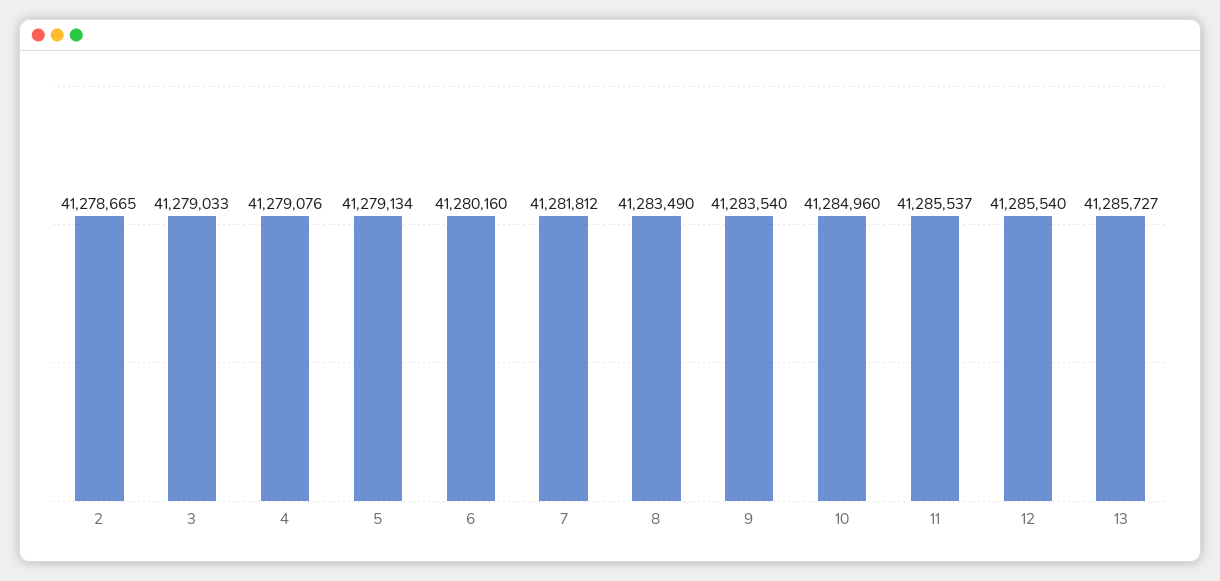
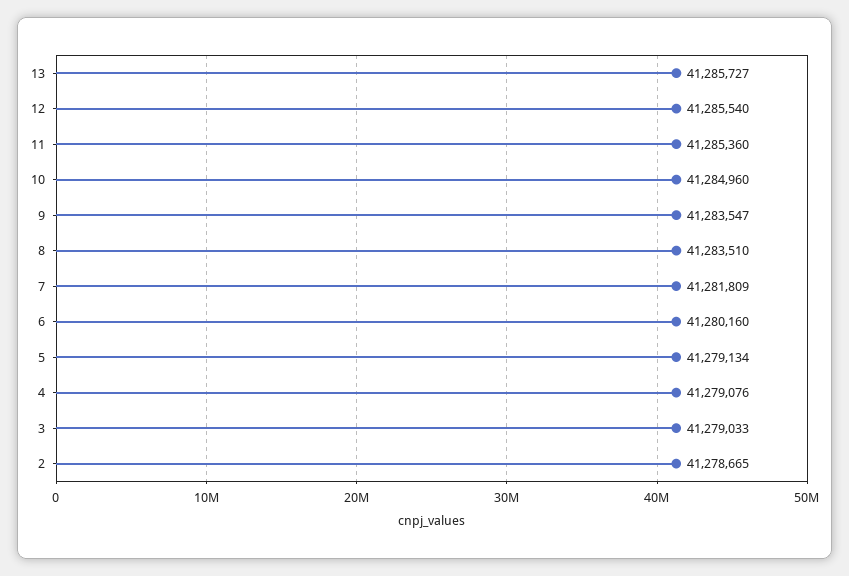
  {
    "2": 41278665,
    "3": 41279033,
    "4": 41279076,
    "5": 41279134,
    "6": 41280160,
-   "7": 41281812,
+   "7": 41281809,
-   "8": 41283490,
+   "8": 41283510,
-   "9": 41283540,
+   "9": 41283547,
    "10": 41284960,
-   "11": 41285537,
+   "11": 41285360,
    "12": 41285540,
    "13": 41285727
  }

